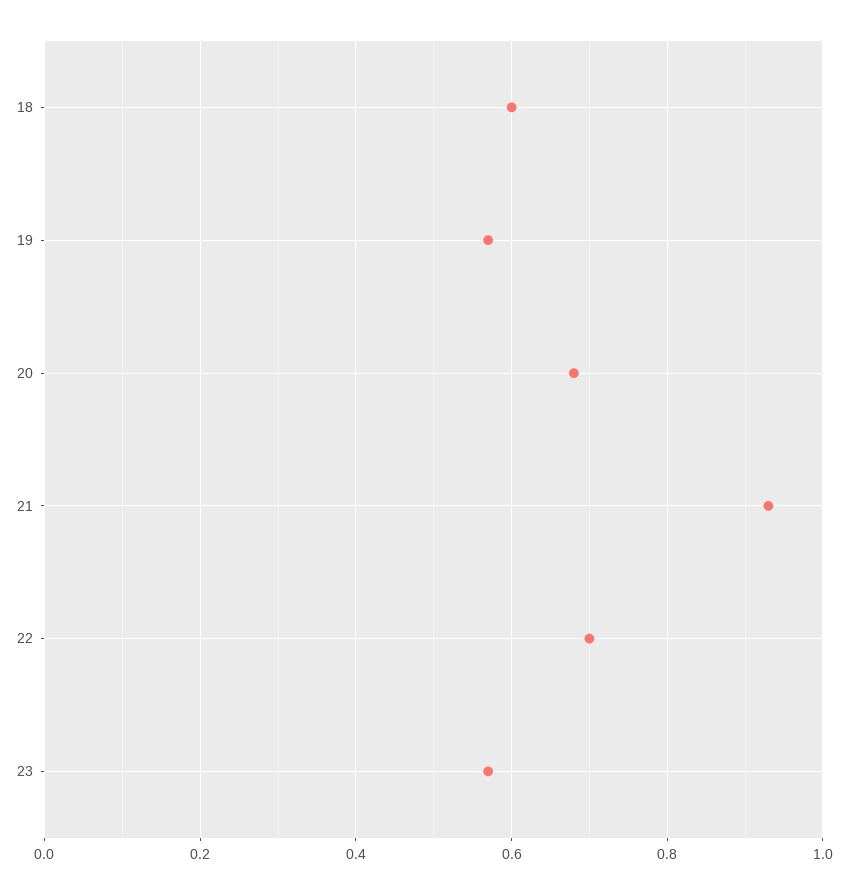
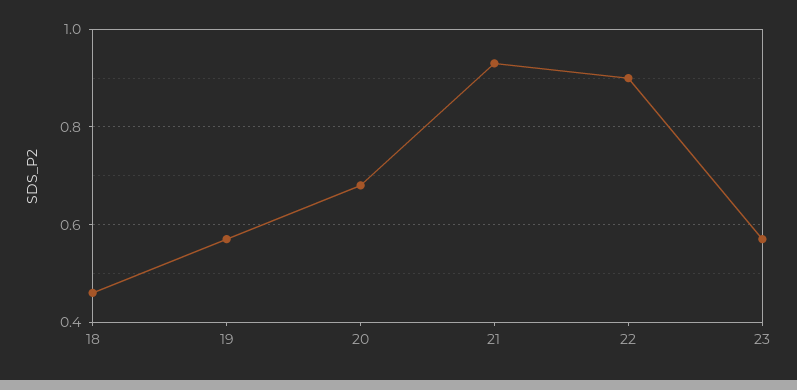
  {
-   "18": 0.6,
+   "18": 0.45,
    "19": 0.55,
    "20": 0.7,
    "21": 0.95,
-   "22": 0.7,
+   "22": 0.9,
    "23": 0.55
  }

